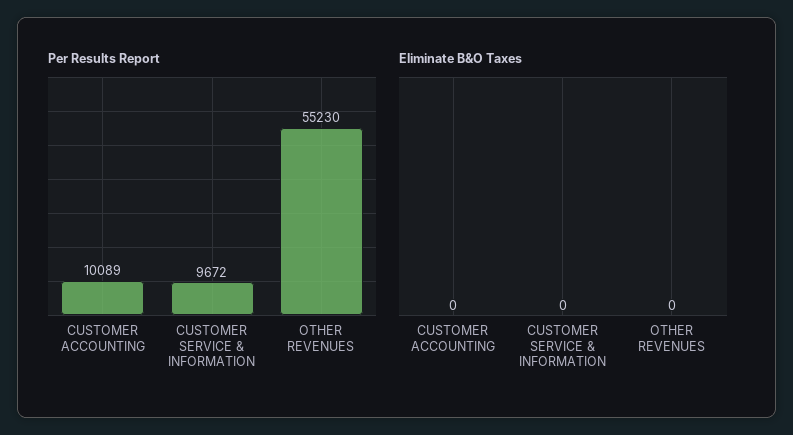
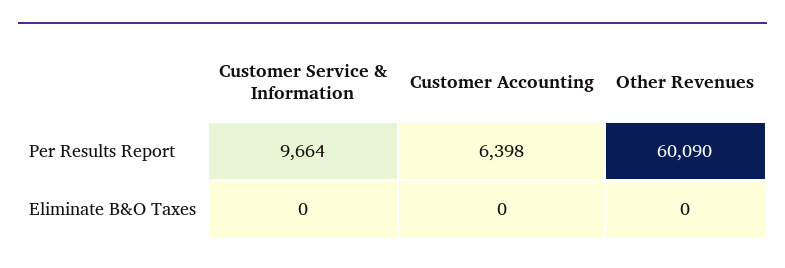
  {
    "Per Results Report": {
-     "CUSTOMER ACCOUNTING": 10089,
+     "CUSTOMER ACCOUNTING": 6398,
-     "CUSTOMER SERVICE & INFORMATION": 9672,
+     "CUSTOMER SERVICE & INFORMATION": 9664,
-     "OTHER REVENUES": 55230
+     "OTHER REVENUES": 60090
    },
    "Eliminate B&O Taxes": {
      "CUSTOMER ACCOUNTING": 0,
      "CUSTOMER SERVICE & INFORMATION": 0,
      "OTHER REVENUES": 0
    }
  }

